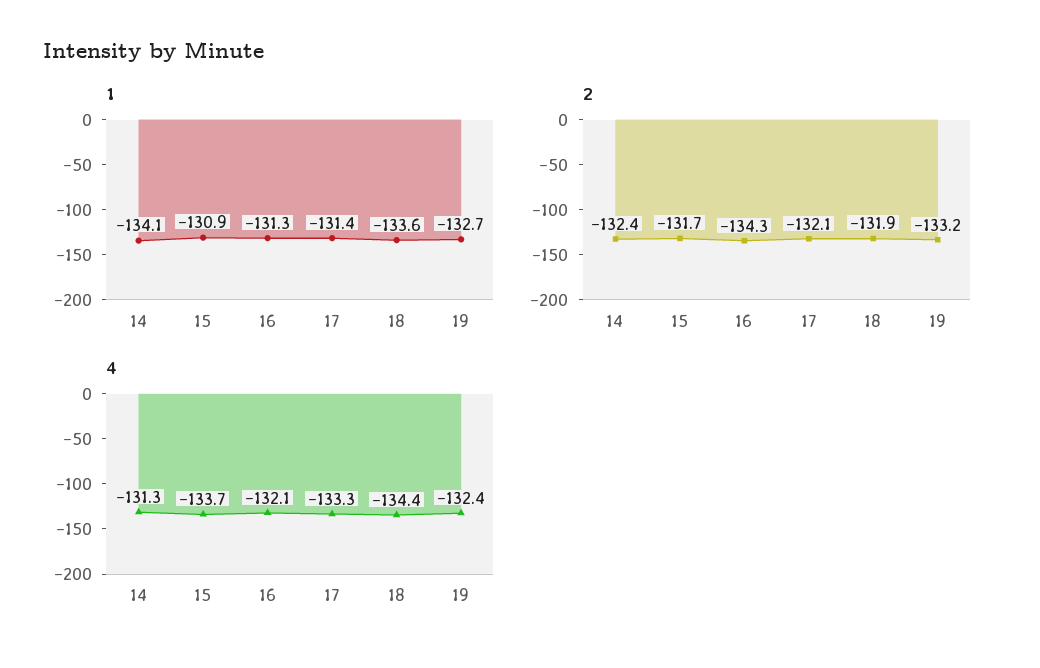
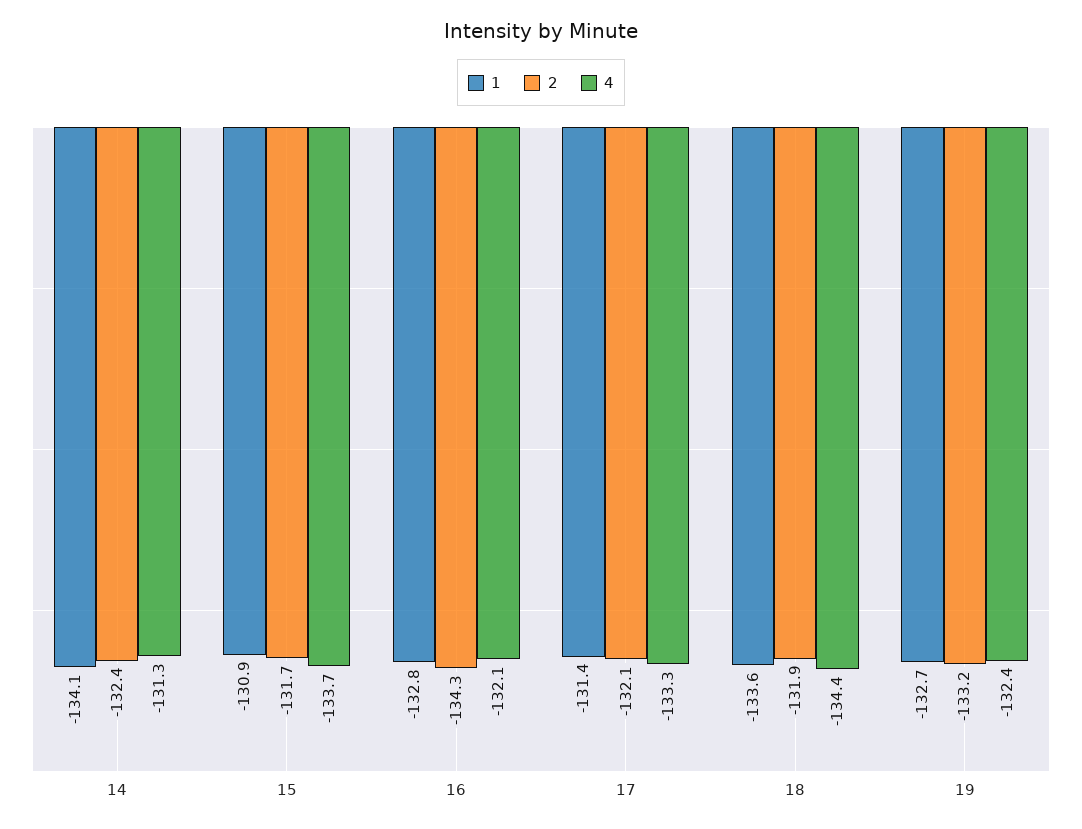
  {
    "1": {
      "14": -134.1,
      "15": -130.9,
-     "16": -131.3,
+     "16": -132.8,
      "17": -131.4,
      "18": -133.6,
      "19": -132.7
    },
    "2": {
      "14": -132.4,
      "15": -131.7,
      "16": -134.3,
      "17": -132.1,
      "18": -131.9,
      "19": -133.2
    },
    "4": {
      "14": -131.3,
      "15": -133.7,
      "16": -132.1,
      "17": -133.3,
      "18": -134.4,
      "19": -132.4
    }
  }

